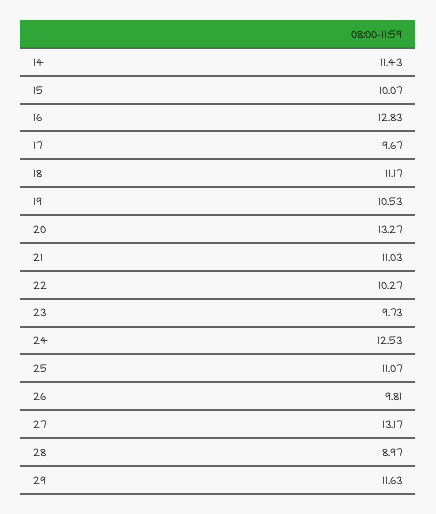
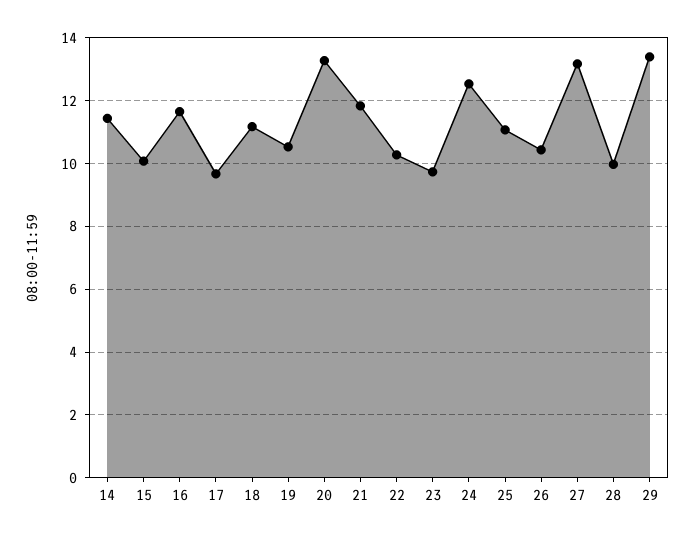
  {
    "14": 11.43,
    "15": 10.07,
-   "16": 12.83,
+   "16": 11.6,
    "17": 9.67,
    "18": 11.17,
    "19": 10.53,
    "20": 13.27,
-   "21": 11.03,
+   "21": 11.8,
    "22": 10.27,
    "23": 9.73,
    "24": 12.53,
    "25": 11.07,
-   "26": 9.81,
+   "26": 10.4,
    "27": 13.17,
-   "28": 8.97,
+   "28": 10,
-   "29": 11.63
+   "29": 13.4
  }

